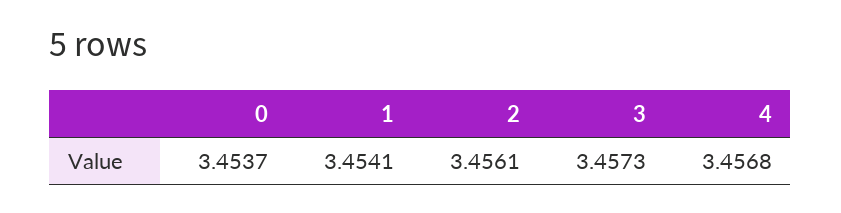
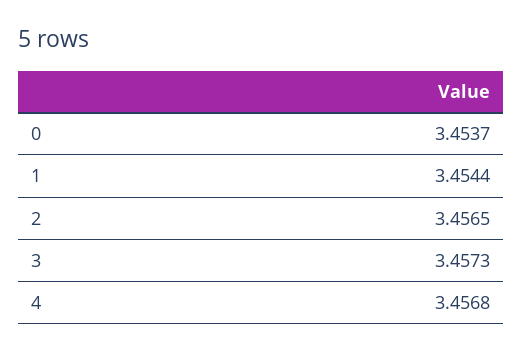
  {
    "0": 3.4537,
-   "1": 3.4541,
+   "1": 3.4544,
-   "2": 3.4561,
+   "2": 3.4565,
    "3": 3.4573,
    "4": 3.4568
  }

